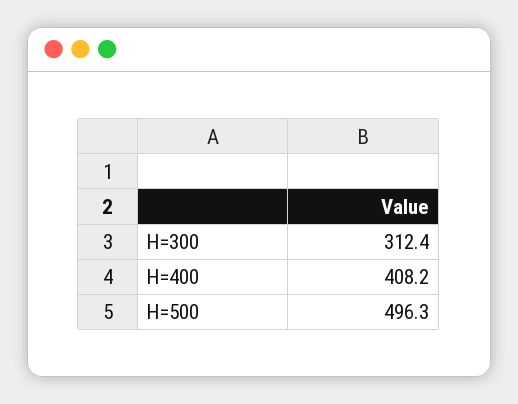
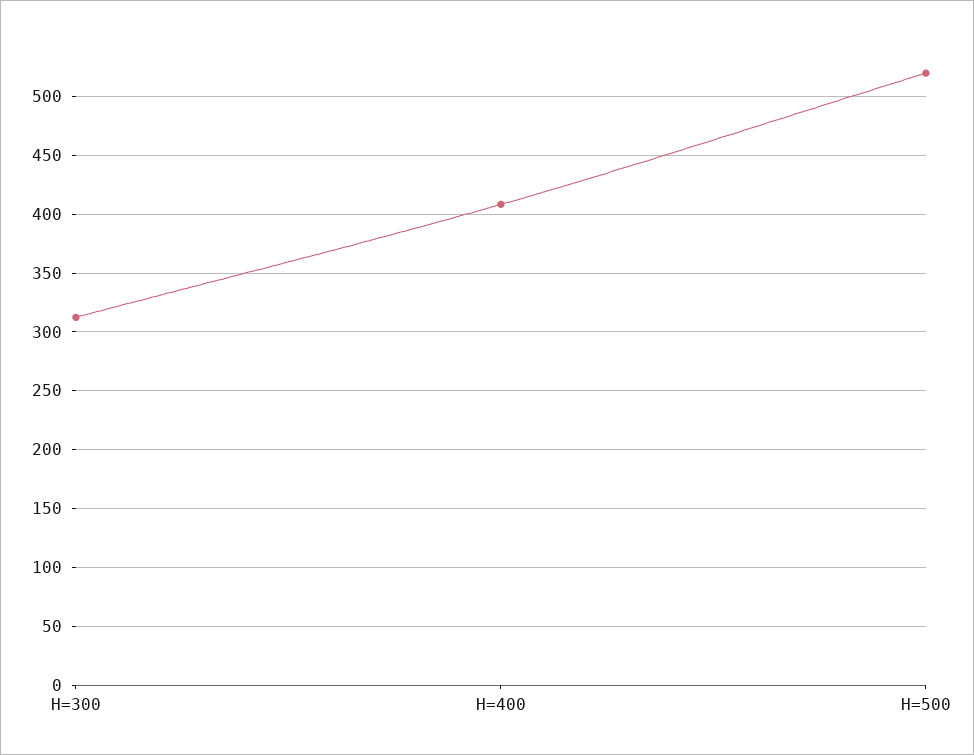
  {
    "H=300": 312.4,
    "H=400": 408.2,
-   "H=500": 496.3
+   "H=500": 520
  }

